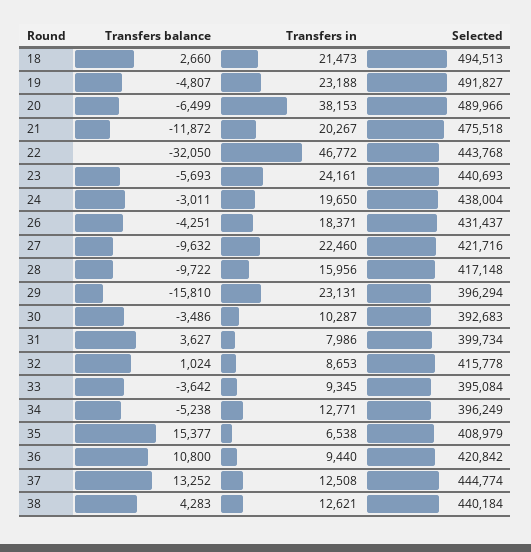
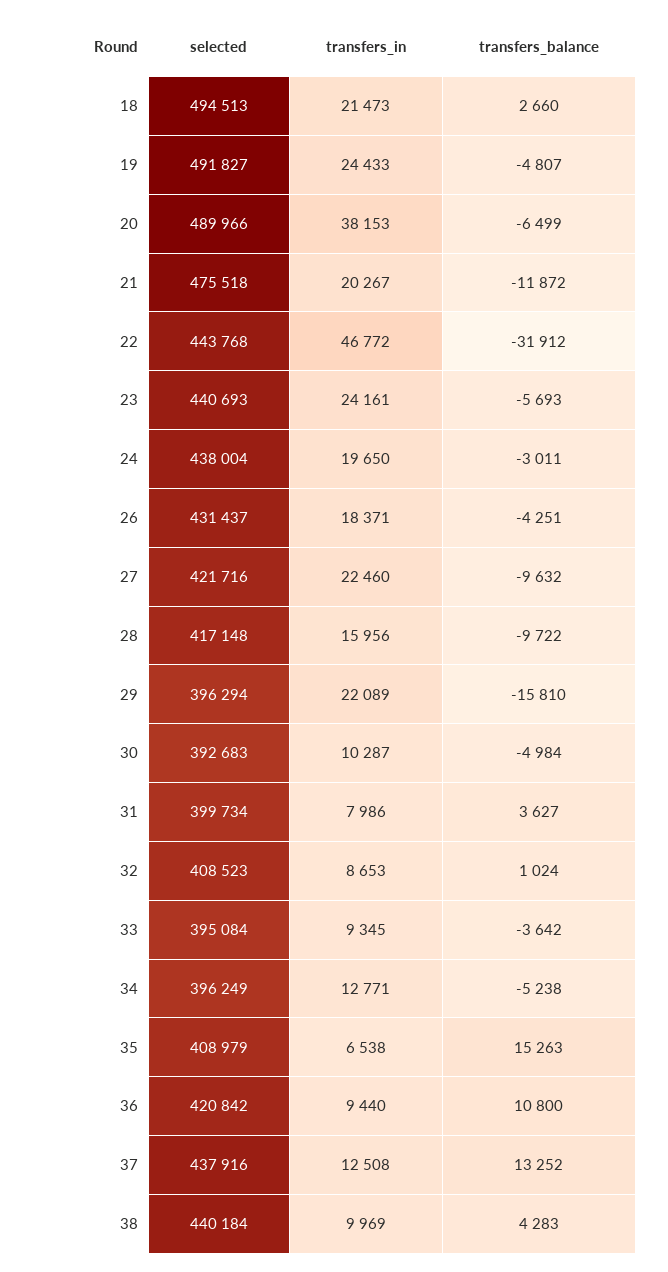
  {
    "Transfers balance": {
      "18": 2660,
      "19": -4807,
      "20": -6499,
      "21": -11872,
-     "22": -32050,
+     "22": -31912,
      "23": -5693,
      "24": -3011,
      "26": -4251,
      "27": -9632,
      "28": -9722,
      "29": -15810,
-     "30": -3486,
+     "30": -4984,
      "31": 3627,
      "32": 1024,
      "33": -3642,
      "34": -5238,
-     "35": 15377,
+     "35": 15263,
      "36": 10800,
      "37": 13252,
      "38": 4283
    },
    "Transfers in": {
      "18": 21473,
-     "19": 23188,
+     "19": 24433,
      "20": 38153,
      "21": 20267,
      "22": 46772,
      "23": 24161,
      "24": 19650,
      "26": 18371,
      "27": 22460,
      "28": 15956,
-     "29": 23131,
+     "29": 22089,
      "30": 10287,
      "31": 7986,
      "32": 8653,
      "33": 9345,
      "34": 12771,
      "35": 6538,
      "36": 9440,
      "37": 12508,
-     "38": 12621
+     "38": 9969
    },
    "Selected": {
      "18": 494513,
      "19": 491827,
      "20": 489966,
      "21": 475518,
      "22": 443768,
      "23": 440693,
      "24": 438004,
      "26": 431437,
      "27": 421716,
      "28": 417148,
      "29": 396294,
      "30": 392683,
      "31": 399734,
-     "32": 415778,
+     "32": 408523,
      "33": 395084,
      "34": 396249,
      "35": 408979,
      "36": 420842,
-     "37": 444774,
+     "37": 437916,
      "38": 440184
    }
  }

